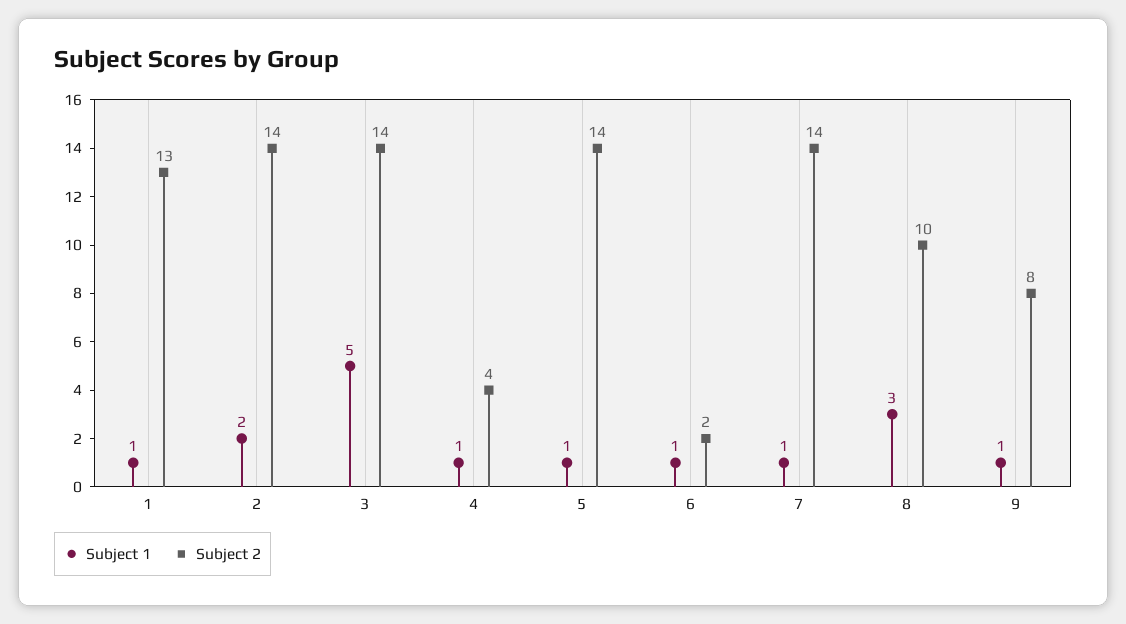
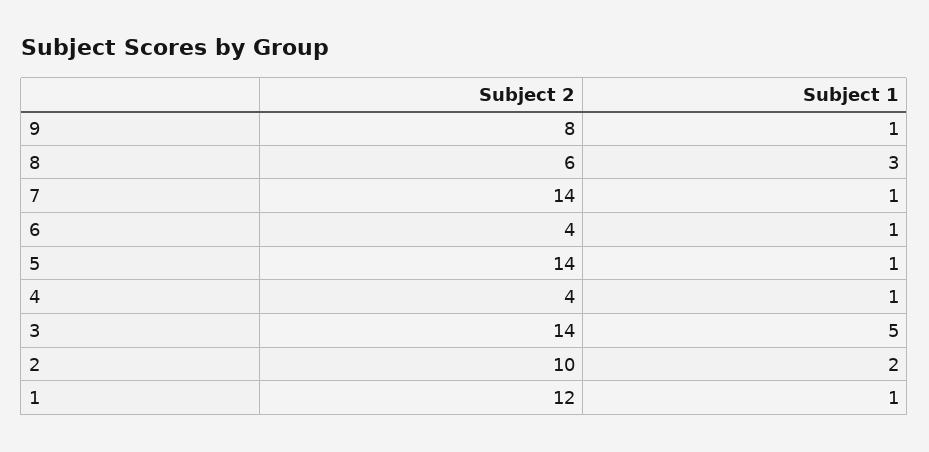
  {
    "Subject 1": {
      "1": 1,
      "2": 2,
      "3": 5,
      "4": 1,
      "5": 1,
      "6": 1,
      "7": 1,
      "8": 3,
      "9": 1
    },
    "Subject 2": {
-     "1": 13,
+     "1": 12,
-     "2": 14,
+     "2": 10,
      "3": 14,
      "4": 4,
      "5": 14,
-     "6": 2,
+     "6": 4,
      "7": 14,
-     "8": 10,
+     "8": 6,
      "9": 8
    }
  }

